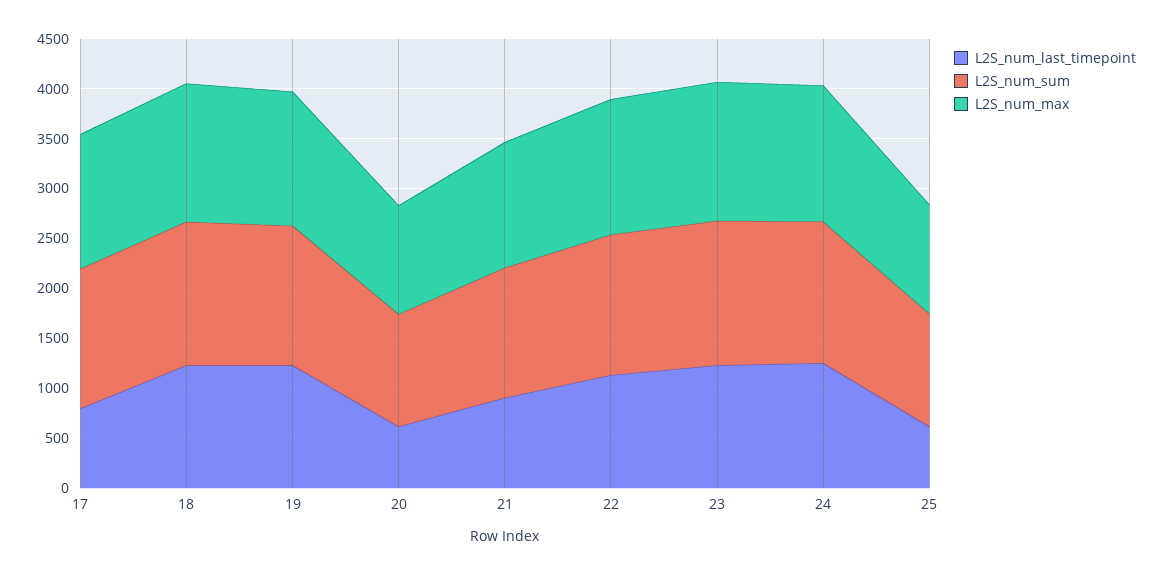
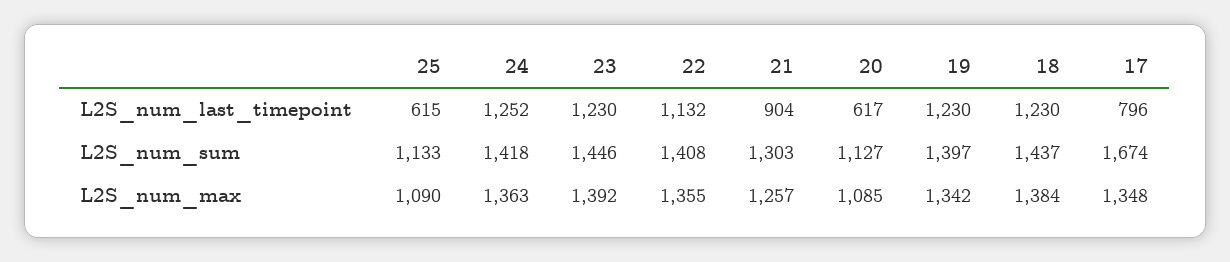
  {
    "L2S_num_last_timepoint": {
      "17": 796,
      "18": 1230,
      "19": 1230,
      "20": 617,
      "21": 904,
      "22": 1132,
      "23": 1230,
      "24": 1252,
      "25": 615
    },
    "L2S_num_sum": {
-     "17": 1400,
+     "17": 1674,
      "18": 1437,
      "19": 1397,
      "20": 1127,
      "21": 1303,
      "22": 1408,
      "23": 1446,
      "24": 1418,
      "25": 1133
    },
    "L2S_num_max": {
      "17": 1348,
      "18": 1384,
      "19": 1342,
      "20": 1085,
      "21": 1257,
      "22": 1355,
      "23": 1392,
      "24": 1363,
      "25": 1090
    }
  }

